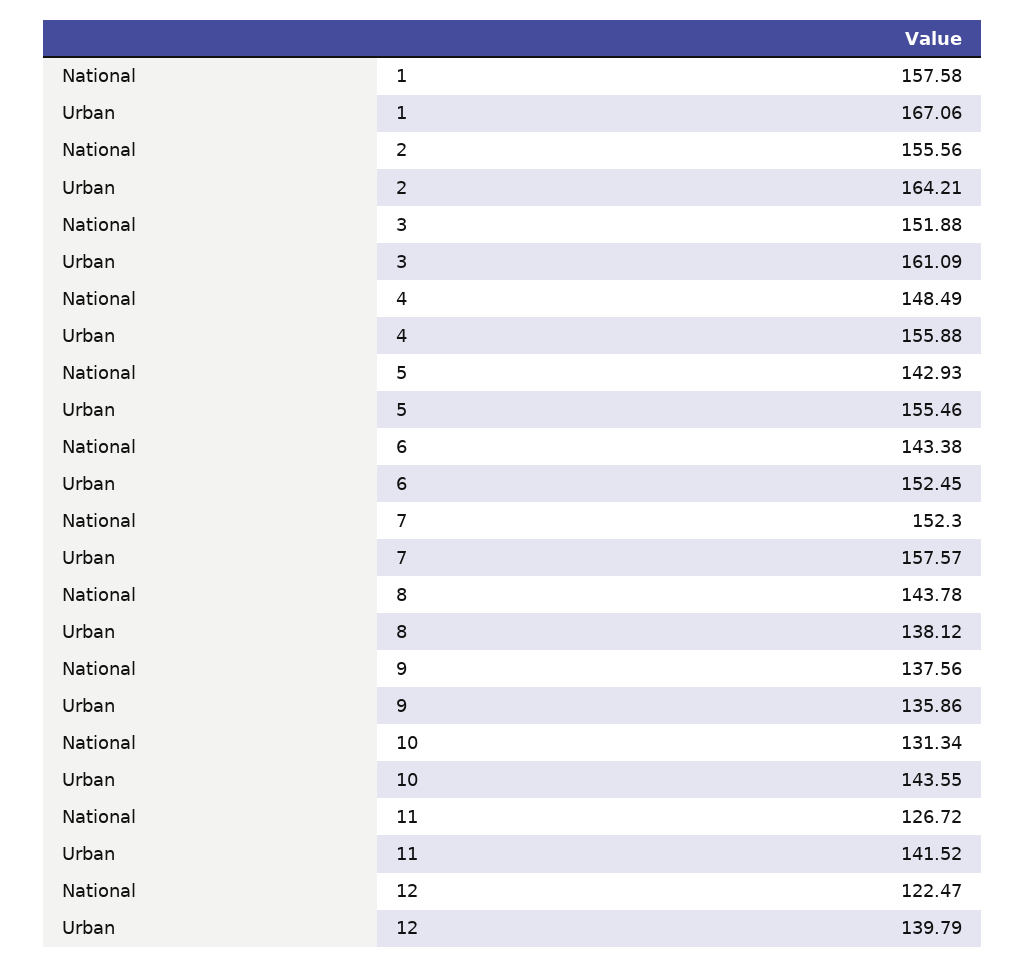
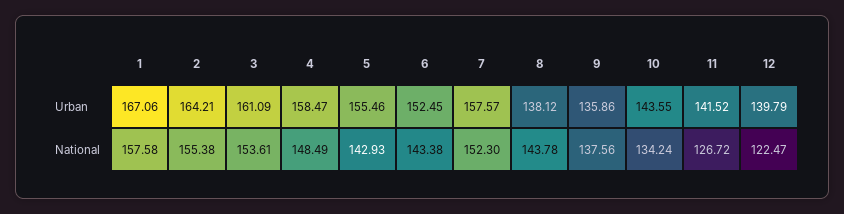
  {
    "National": {
      "1": 157.58,
-     "2": 155.56,
+     "2": 155.38,
-     "3": 151.88,
+     "3": 153.61,
      "4": 148.49,
      "5": 142.93,
      "6": 143.38,
      "7": 152.3,
      "8": 143.78,
      "9": 137.56,
-     "10": 131.34,
+     "10": 134.24,
      "11": 126.72,
      "12": 122.47
    },
    "Urban": {
      "1": 167.06,
      "2": 164.21,
      "3": 161.09,
-     "4": 155.88,
+     "4": 158.47,
      "5": 155.46,
      "6": 152.45,
      "7": 157.57,
      "8": 138.12,
      "9": 135.86,
      "10": 143.55,
      "11": 141.52,
      "12": 139.79
    }
  }

